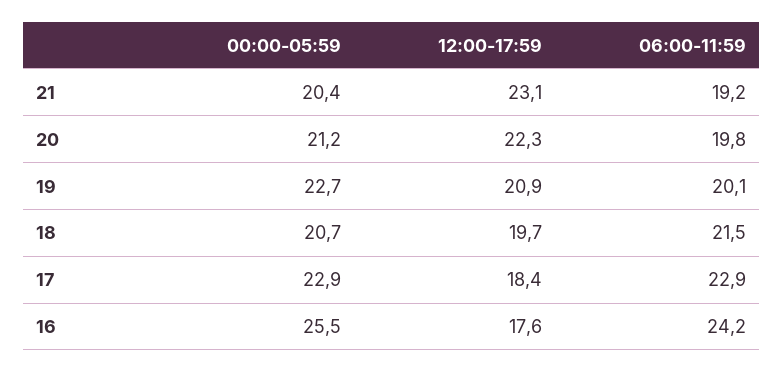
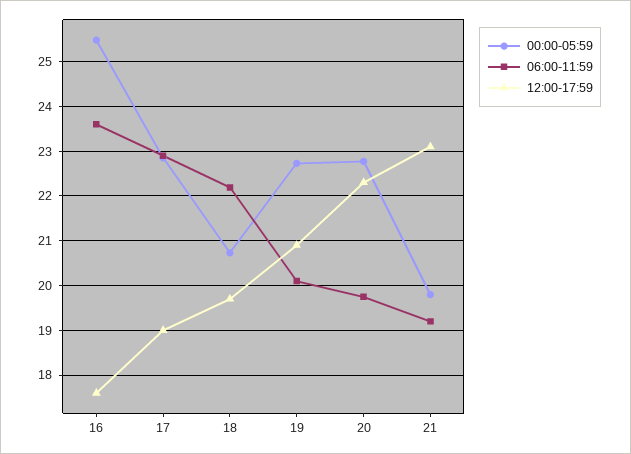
  {
    "00:00-05:59": {
-     "21": 20.4,
+     "21": 19.8,
-     "20": 21.2,
+     "20": 22.8,
      "19": 22.7,
      "18": 20.7,
      "17": 22.9,
      "16": 25.5
    },
    "12:00-17:59": {
      "21": 23.1,
      "20": 22.3,
      "19": 20.9,
      "18": 19.7,
-     "17": 18.4,
+     "17": 19,
      "16": 17.6
    },
    "06:00-11:59": {
      "21": 19.2,
      "20": 19.8,
      "19": 20.1,
-     "18": 21.5,
+     "18": 22.2,
      "17": 22.9,
-     "16": 24.2
+     "16": 23.6
    }
  }

